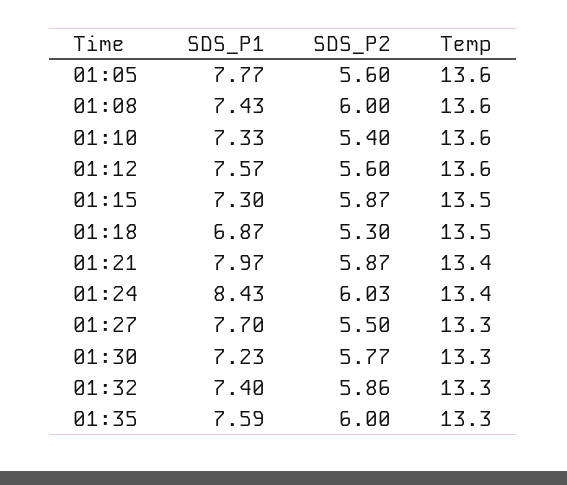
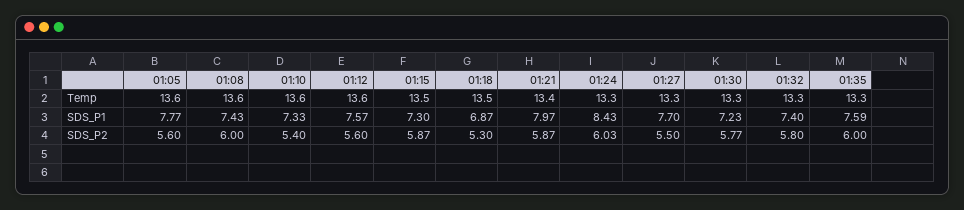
  {
    "SDS_P1": {
      "01:05": 7.77,
      "01:08": 7.43,
      "01:10": 7.33,
      "01:12": 7.57,
      "01:15": 7.3,
      "01:18": 6.87,
      "01:21": 7.97,
      "01:24": 8.43,
      "01:27": 7.7,
      "01:30": 7.23,
      "01:32": 7.4,
      "01:35": 7.59
    },
    "SDS_P2": {
      "01:05": 5.6,
      "01:08": 6,
      "01:10": 5.4,
      "01:12": 5.6,
      "01:15": 5.87,
      "01:18": 5.3,
      "01:21": 5.87,
      "01:24": 6.03,
      "01:27": 5.5,
      "01:30": 5.77,
-     "01:32": 5.86,
+     "01:32": 5.8,
      "01:35": 6
    },
    "Temp": {
      "01:05": 13.6,
      "01:08": 13.6,
      "01:10": 13.6,
      "01:12": 13.6,
      "01:15": 13.5,
      "01:18": 13.5,
      "01:21": 13.4,
-     "01:24": 13.4,
+     "01:24": 13.3,
      "01:27": 13.3,
      "01:30": 13.3,
      "01:32": 13.3,
      "01:35": 13.3
    }
  }

